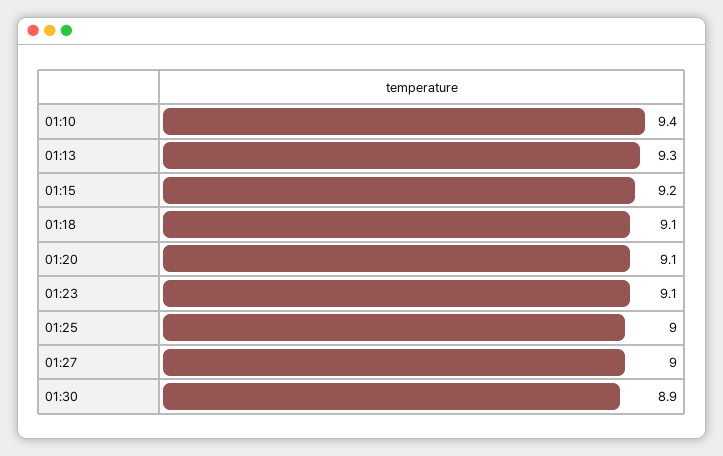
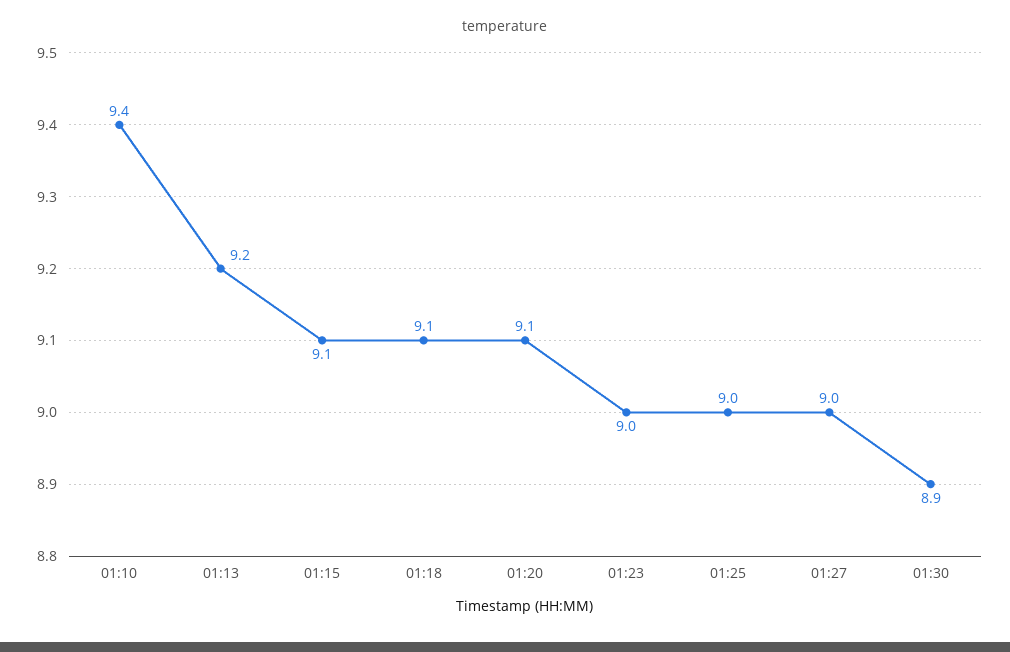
  {
    "01:10": 9.4,
-   "01:13": 9.3,
+   "01:13": 9.2,
-   "01:15": 9.2,
+   "01:15": 9.1,
    "01:18": 9.1,
    "01:20": 9.1,
-   "01:23": 9.1,
+   "01:23": 9,
    "01:25": 9,
    "01:27": 9,
    "01:30": 8.9
  }

